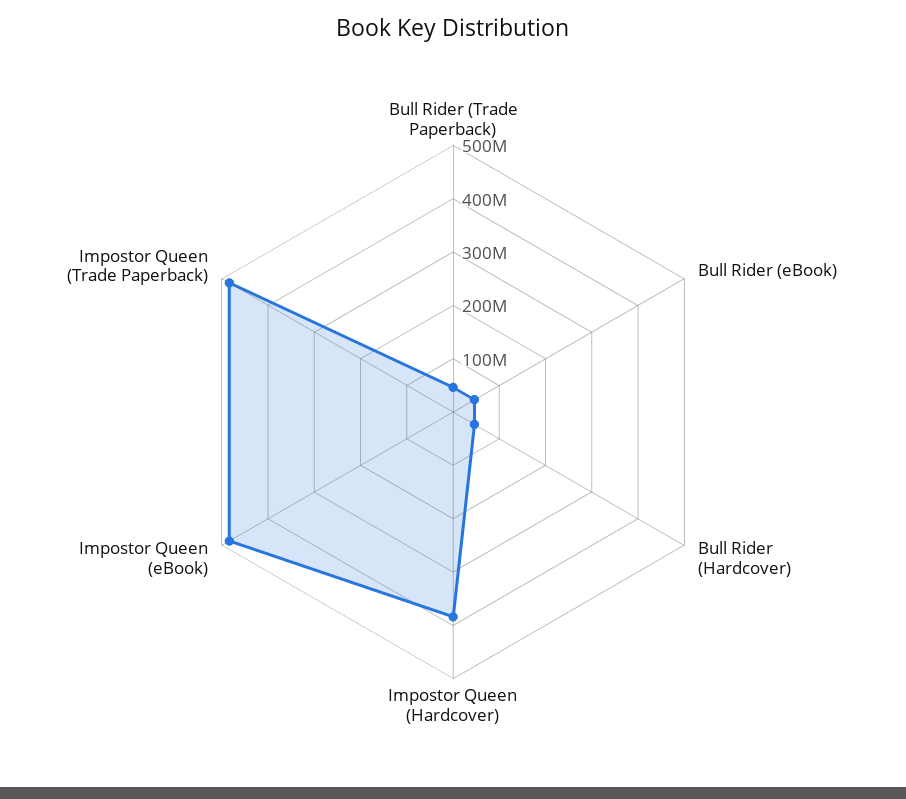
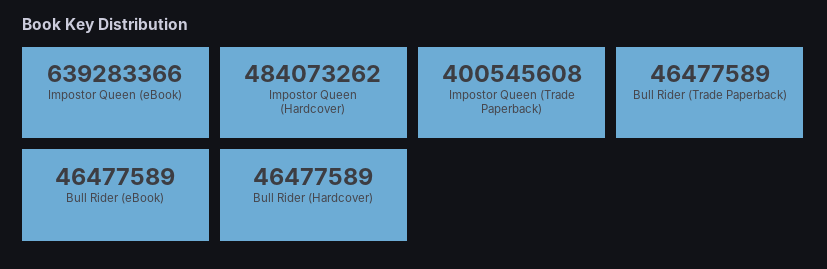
  {
    "Bull Rider (Trade Paperback)": 46477589,
    "Bull Rider (eBook)": 46477589,
    "Bull Rider (Hardcover)": 46477589,
-   "Impostor Queen (Hardcover)": 380000000,
+   "Impostor Queen (Hardcover)": 484073262,
-   "Impostor Queen (eBook)": 480000000,
+   "Impostor Queen (eBook)": 639283366,
-   "Impostor Queen (Trade Paperback)": 480000000
+   "Impostor Queen (Trade Paperback)": 400545608
  }

